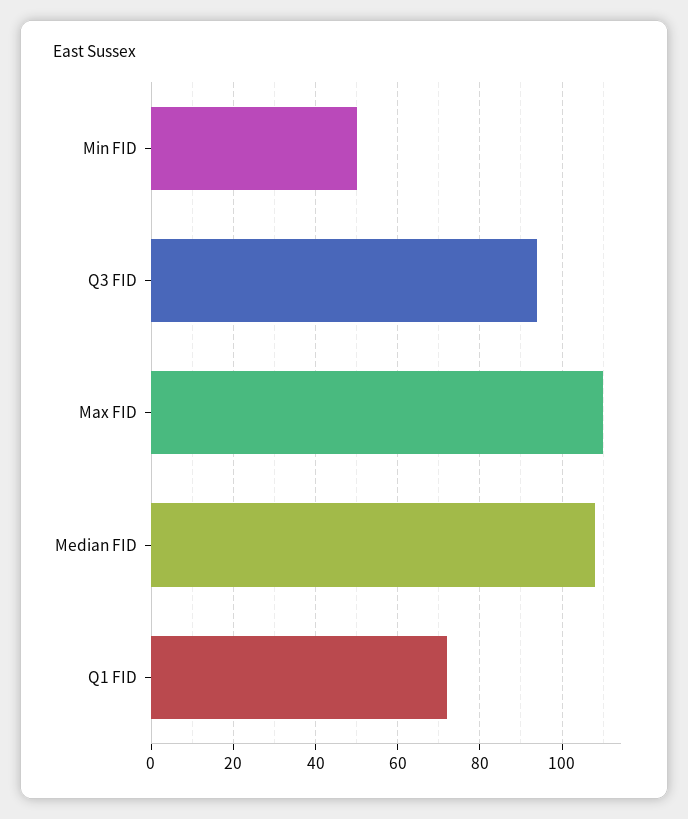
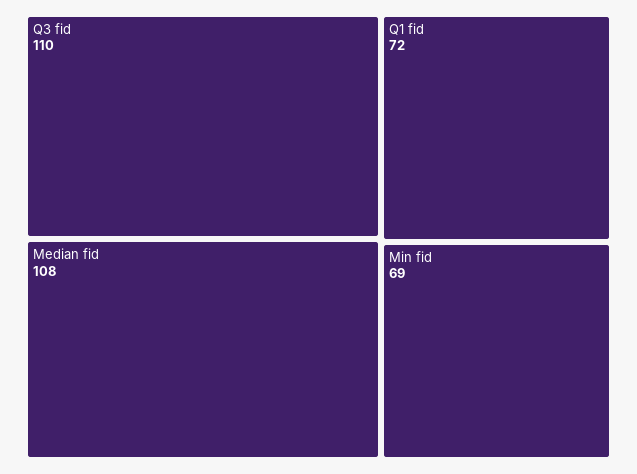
  {
-   "Min FID": 50,
+   "Min FID": 69,
-   "Q3 FID": 95,
+   "Q3 FID": 110,
-   "Max FID": 110,
    "Median FID": 108,
    "Q1 FID": 72
  }

